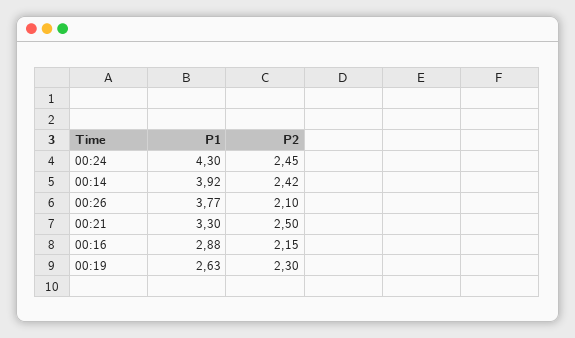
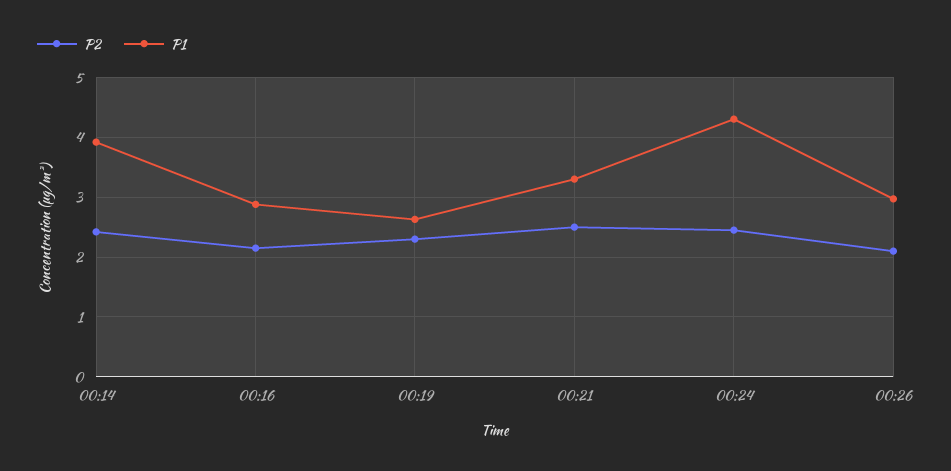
  {
    "P1": {
      "00:24": 4.3,
      "00:14": 3.92,
-     "00:26": 3.77,
+     "00:26": 3,
      "00:21": 3.3,
      "00:16": 2.88,
      "00:19": 2.63
    },
    "P2": {
      "00:24": 2.45,
      "00:14": 2.42,
      "00:26": 2.1,
      "00:21": 2.5,
      "00:16": 2.15,
      "00:19": 2.3
    }
  }

